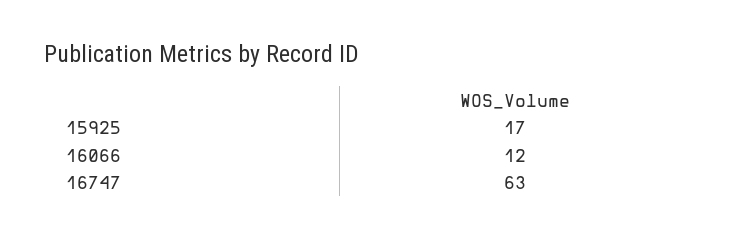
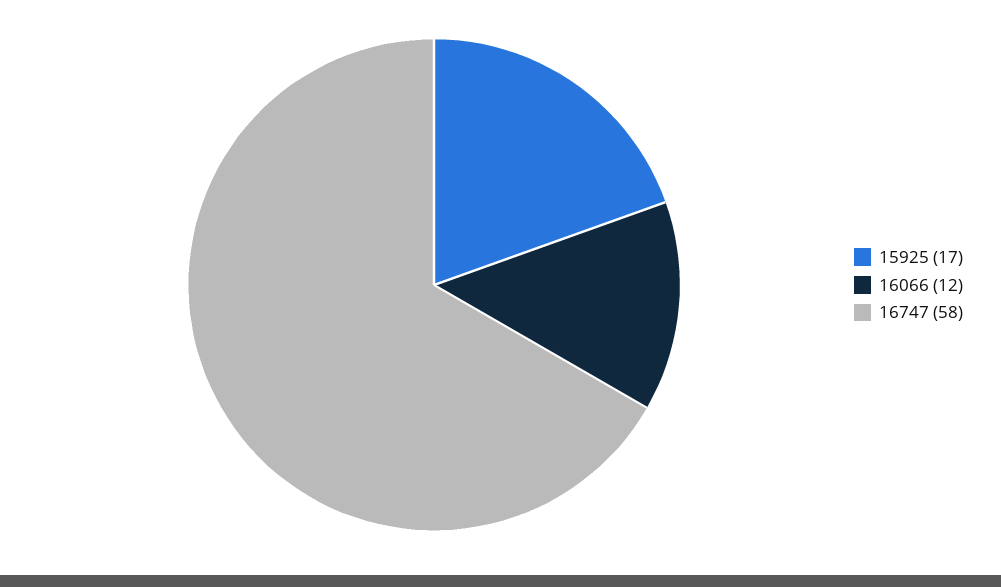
  {
    "15925": 17,
    "16066": 12,
-   "16747": 63
+   "16747": 58
  }

